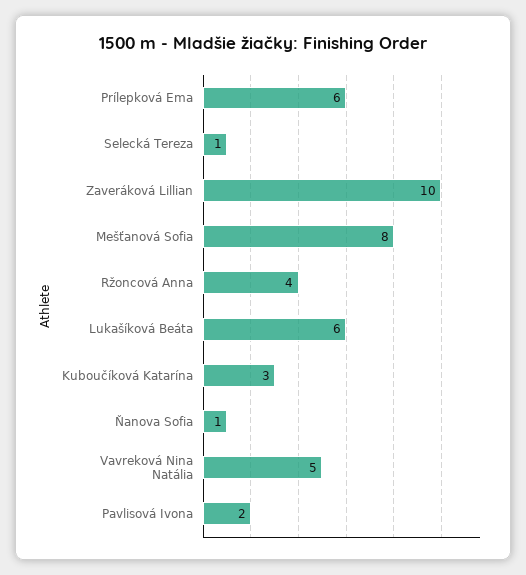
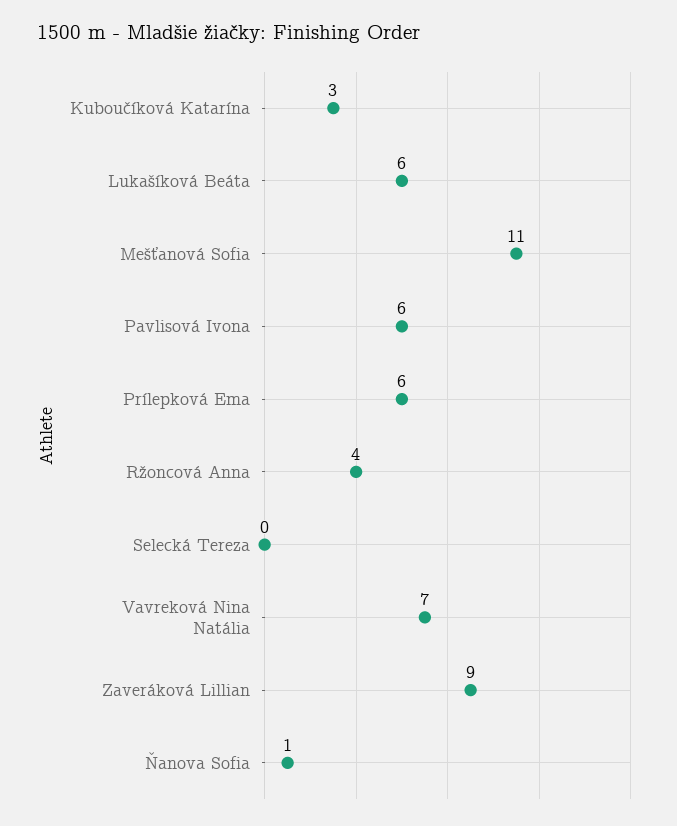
  {
    "Prílepková Ema": 6,
-   "Selecká Tereza": 1,
+   "Selecká Tereza": 0,
-   "Zaveráková Lillian": 10,
+   "Zaveráková Lillian": 9,
-   "Mešťanová Sofia": 8,
+   "Mešťanová Sofia": 11,
    "Ržoncová Anna": 4,
    "Lukašíková Beáta": 6,
    "Kuboučíková Katarína": 3,
    "Ňanova Sofia": 1,
-   "Vavreková Nina Natália": 5,
+   "Vavreková Nina Natália": 7,
-   "Pavlisová Ivona": 2
+   "Pavlisová Ivona": 6
  }

